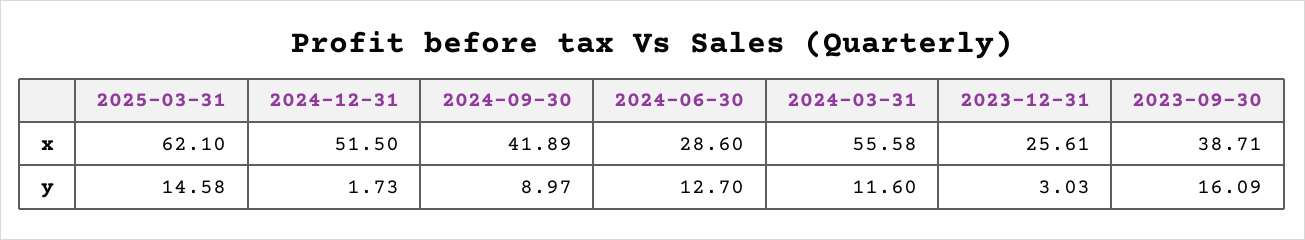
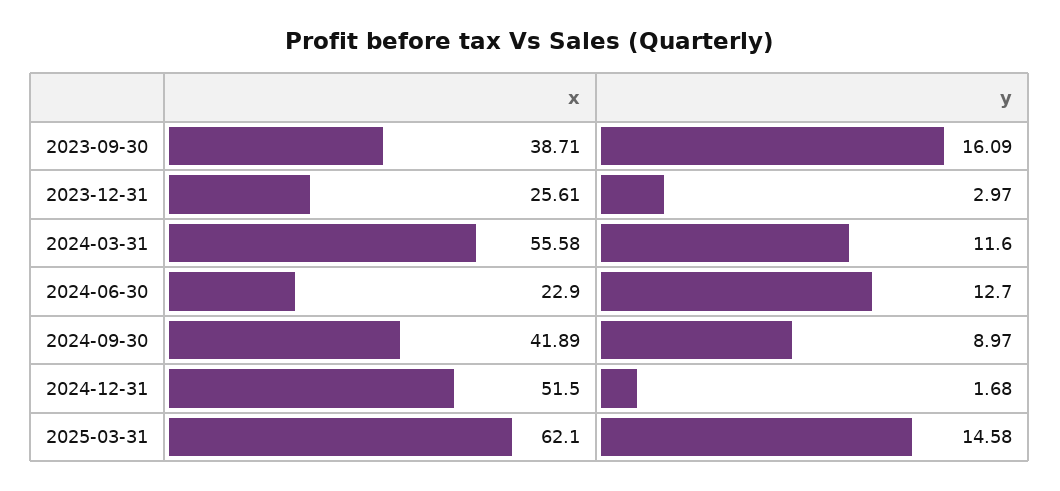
  {
    "2025-03-31": {
      "x": 62.1,
      "y": 14.58
    },
    "2024-12-31": {
      "x": 51.5,
-     "y": 1.73
+     "y": 1.68
    },
    "2024-09-30": {
      "x": 41.89,
      "y": 8.97
    },
    "2024-06-30": {
-     "x": 28.6,
+     "x": 22.9,
      "y": 12.7
    },
    "2024-03-31": {
      "x": 55.58,
      "y": 11.6
    },
    "2023-12-31": {
      "x": 25.61,
-     "y": 3.03
+     "y": 2.97
    },
    "2023-09-30": {
      "x": 38.71,
      "y": 16.09
    }
  }

